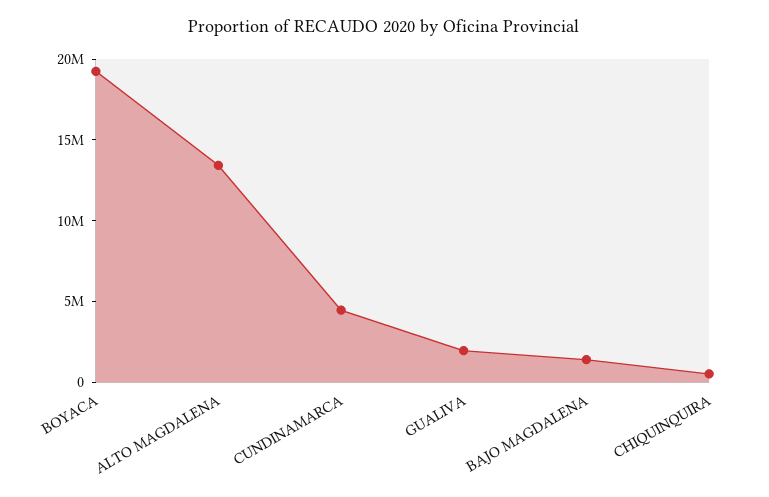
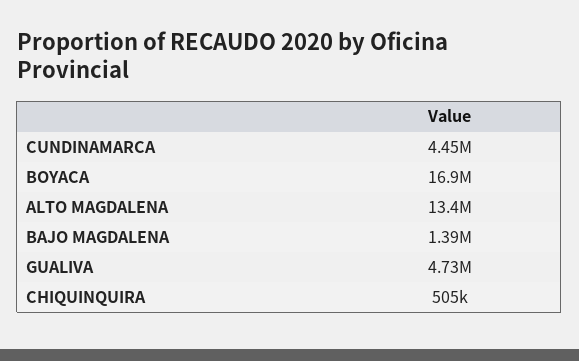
  {
-   "BOYACA": 19000000,
+   "BOYACA": 16900000,
    "ALTO MAGDALENA": 13400000,
    "CUNDINAMARCA": 4450000,
-   "GUALIVA": 2000000,
+   "GUALIVA": 4730000,
    "BAJO MAGDALENA": 1390000,
    "CHIQUINQUIRA": 505000
  }

